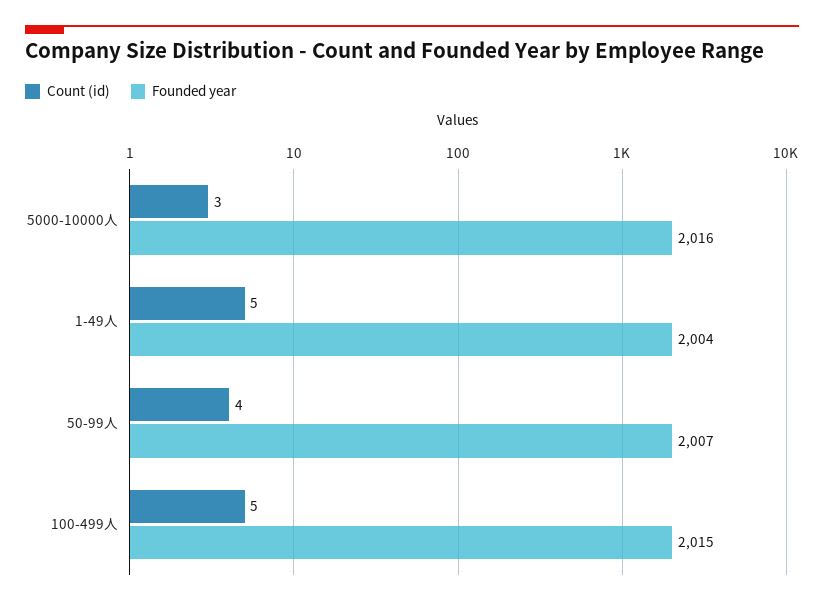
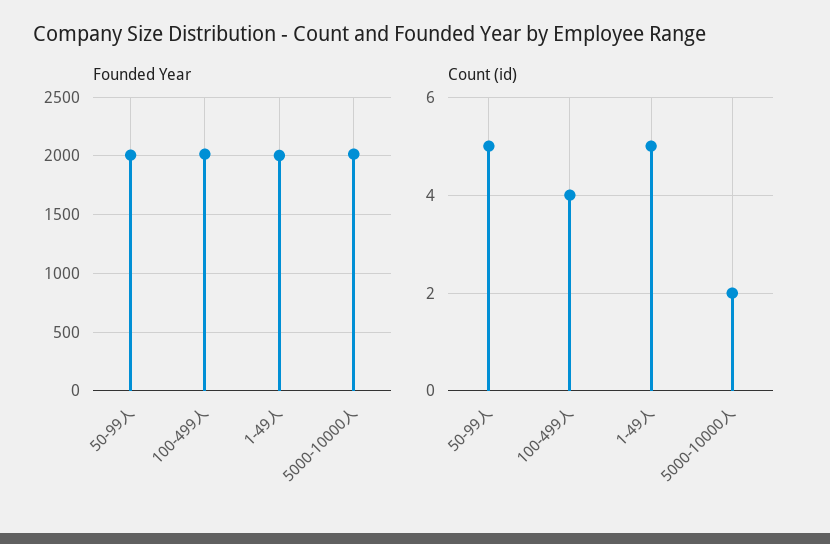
  {
    "Count (id)": {
-     "5000-10000人": 3,
+     "5000-10000人": 2,
      "1-49人": 5,
-     "50-99人": 4,
+     "50-99人": 5,
-     "100-499人": 5
+     "100-499人": 4
    },
    "Founded year": {
      "5000-10000人": 2016,
      "1-49人": 2004,
      "50-99人": 2007,
      "100-499人": 2015
    }
  }

